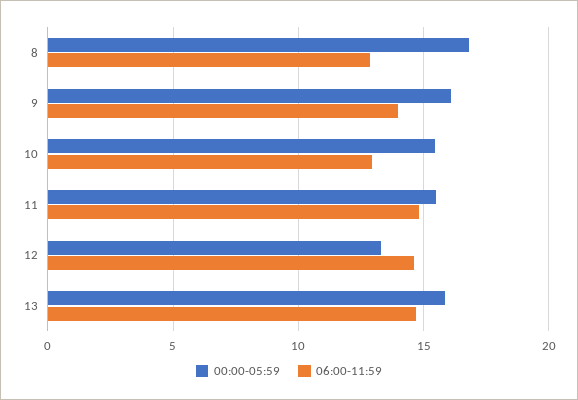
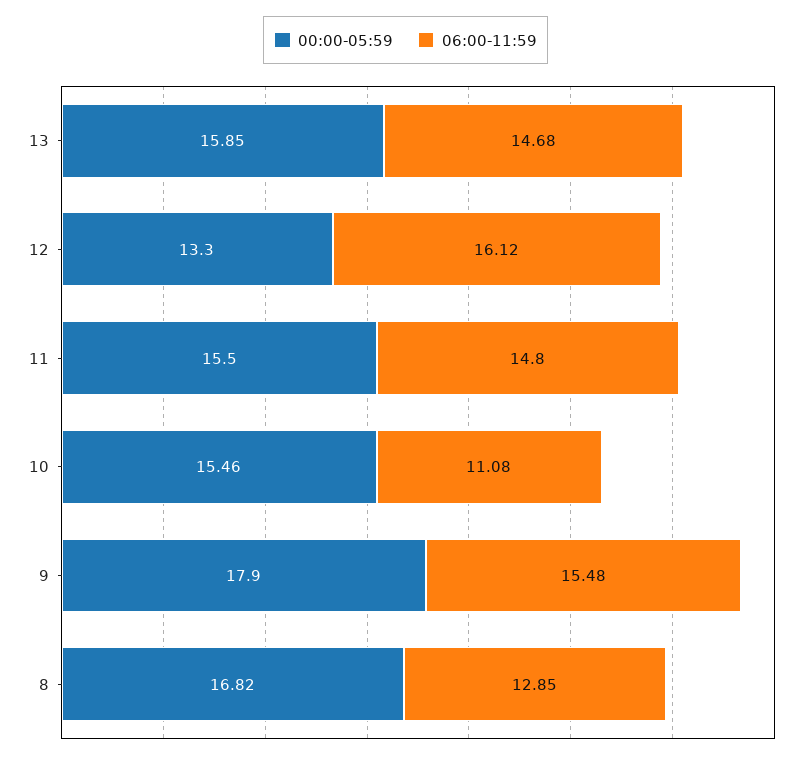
  {
    "00:00-05:59": {
      "8": 16.82,
-     "9": 16,
+     "9": 17.9,
      "10": 15.46,
      "11": 15.5,
      "12": 13.3,
      "13": 15.85
    },
    "06:00-11:59": {
      "8": 12.85,
-     "9": 14,
+     "9": 15.48,
-     "10": 13,
+     "10": 11.08,
      "11": 14.8,
-     "12": 14.5,
+     "12": 16.12,
      "13": 14.68
    }
  }

